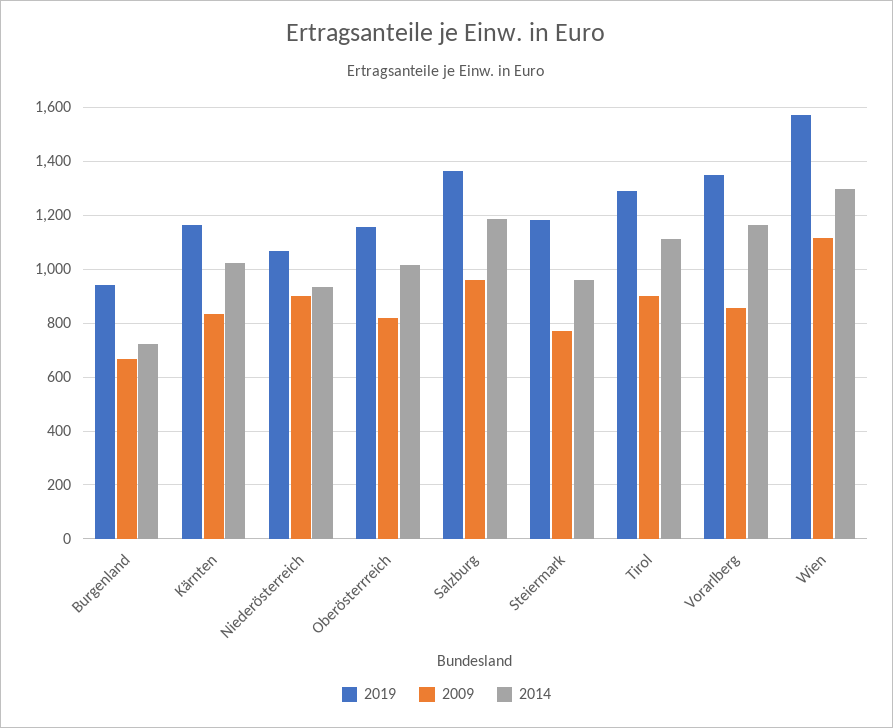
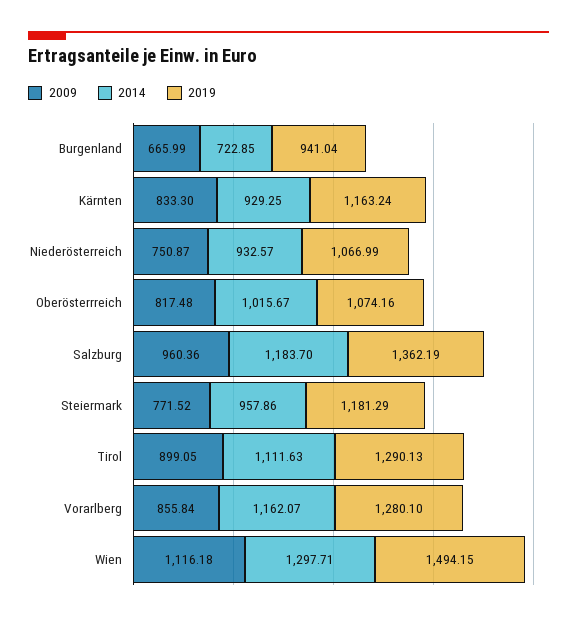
  {
    "2019": {
      "Burgenland": 941.04,
      "Kärnten": 1163.24,
      "Niederösterreich": 1066.99,
-     "Oberösterrreich": 1150,
+     "Oberösterrreich": 1074.16,
      "Salzburg": 1362.19,
      "Steiermark": 1181.29,
      "Tirol": 1290.13,
-     "Vorarlberg": 1350,
+     "Vorarlberg": 1280.1,
-     "Wien": 1575
+     "Wien": 1494.15
    },
    "2009": {
      "Burgenland": 665.99,
      "Kärnten": 833.3,
-     "Niederösterreich": 900,
+     "Niederösterreich": 750.87,
      "Oberösterrreich": 817.48,
      "Salzburg": 960.36,
      "Steiermark": 771.52,
      "Tirol": 899.05,
      "Vorarlberg": 855.84,
      "Wien": 1116.18
    },
    "2014": {
      "Burgenland": 722.85,
-     "Kärnten": 1025,
+     "Kärnten": 929.25,
      "Niederösterreich": 932.57,
      "Oberösterrreich": 1015.67,
      "Salzburg": 1183.7,
      "Steiermark": 957.86,
      "Tirol": 1111.63,
      "Vorarlberg": 1162.07,
      "Wien": 1297.71
    }
  }

